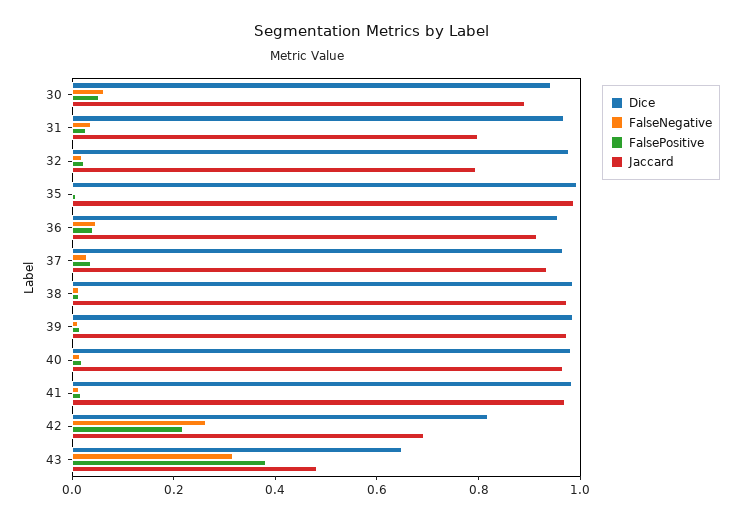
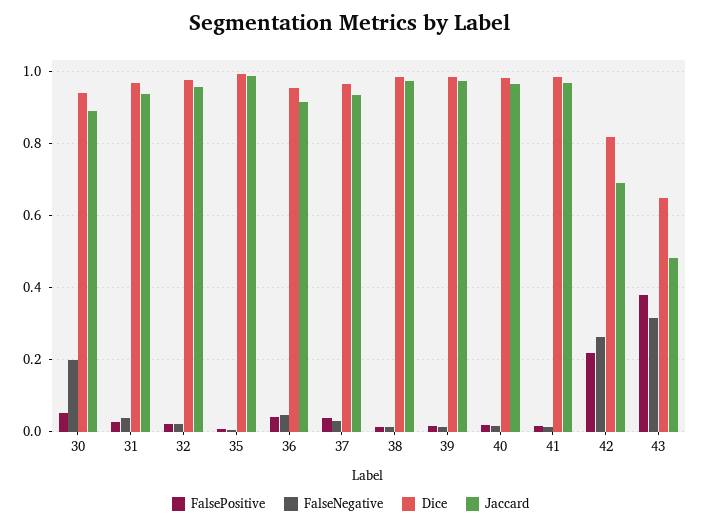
  {
    "Dice": {
      "30": 0.94,
      "31": 0.96,
      "32": 0.98,
      "35": 1,
      "36": 0.96,
      "37": 0.96,
      "38": 0.98,
      "39": 0.98,
      "40": 0.98,
      "41": 0.98,
      "42": 0.82,
      "43": 0.66
    },
    "FalseNegative": {
-     "30": 0.05,
+     "30": 0.2,
      "31": 0.04,
      "32": 0.02,
      "35": 0,
      "36": 0.04,
      "37": 0.02,
      "38": 0.02,
      "39": 0.02,
      "40": 0.02,
      "41": 0.02,
      "42": 0.26,
      "43": 0.32
    },
    "FalsePositive": {
      "30": 0.06,
      "31": 0.02,
      "32": 0.02,
      "35": 0,
      "36": 0.04,
      "37": 0.04,
      "38": 0.02,
      "39": 0.02,
      "40": 0.02,
      "41": 0.02,
      "42": 0.22,
      "43": 0.38
    },
    "Jaccard": {
      "30": 0.9,
-     "31": 0.8,
+     "31": 0.94,
-     "32": 0.8,
+     "32": 0.96,
      "35": 0.98,
      "36": 0.92,
      "37": 0.94,
      "38": 0.98,
      "39": 0.98,
      "40": 0.96,
      "41": 0.96,
      "42": 0.7,
      "43": 0.48
    }
  }

